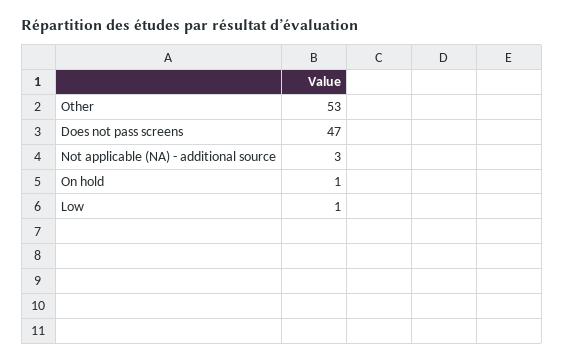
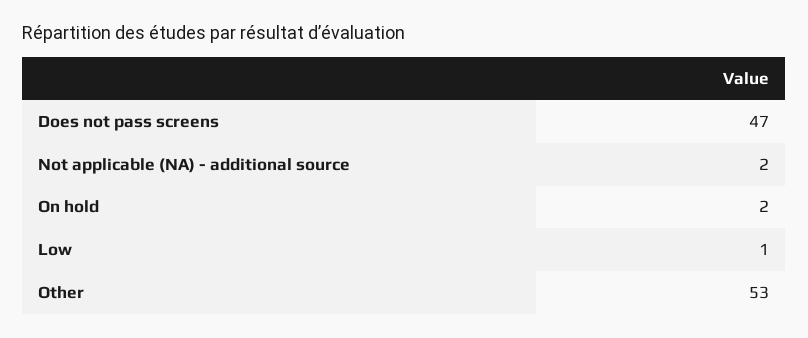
  {
    "Other": 53,
    "Does not pass screens": 47,
-   "Not applicable (NA) - additional source": 3,
+   "Not applicable (NA) - additional source": 2,
-   "On hold": 1,
+   "On hold": 2,
    "Low": 1
  }

